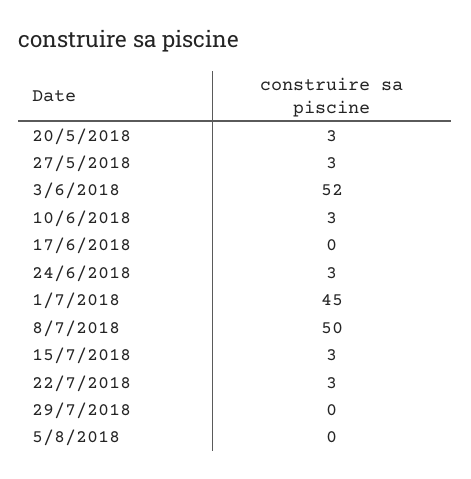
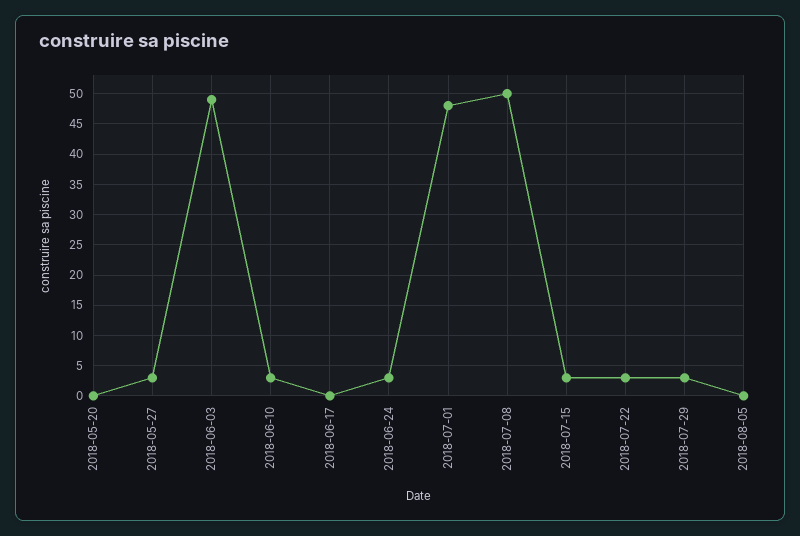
  {
-   "20/5/2018": 3,
+   "20/5/2018": 0,
    "27/5/2018": 3,
-   "3/6/2018": 52,
+   "3/6/2018": 49,
    "10/6/2018": 3,
    "17/6/2018": 0,
    "24/6/2018": 3,
-   "1/7/2018": 45,
+   "1/7/2018": 48,
    "8/7/2018": 50,
    "15/7/2018": 3,
    "22/7/2018": 3,
-   "29/7/2018": 0,
+   "29/7/2018": 3,
    "5/8/2018": 0
  }

